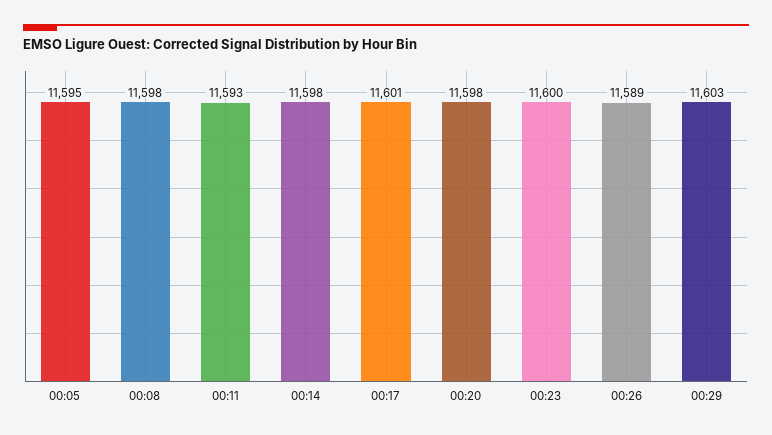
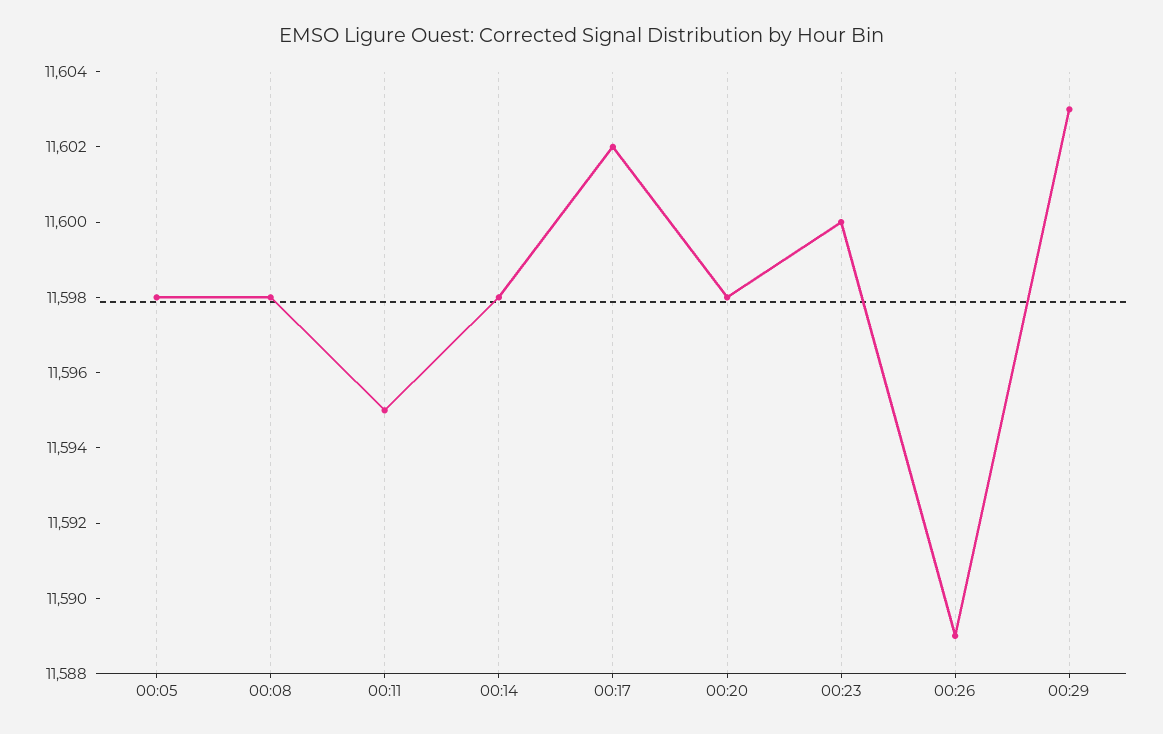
  {
-   "00:05": 11595,
+   "00:05": 11598,
    "00:08": 11598,
-   "00:11": 11593,
+   "00:11": 11595,
    "00:14": 11598,
-   "00:17": 11601,
+   "00:17": 11602,
    "00:20": 11598,
    "00:23": 11600,
    "00:26": 11589,
    "00:29": 11603
  }

